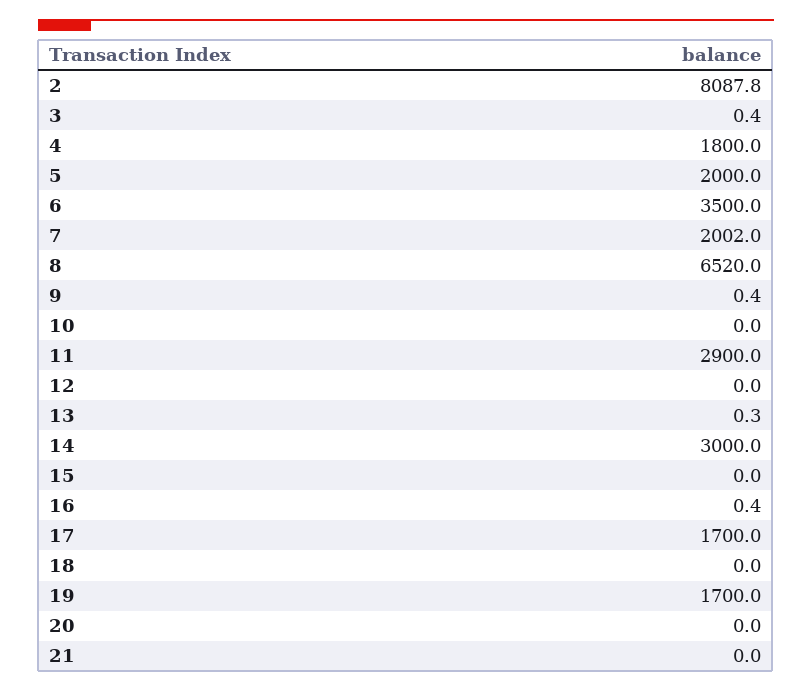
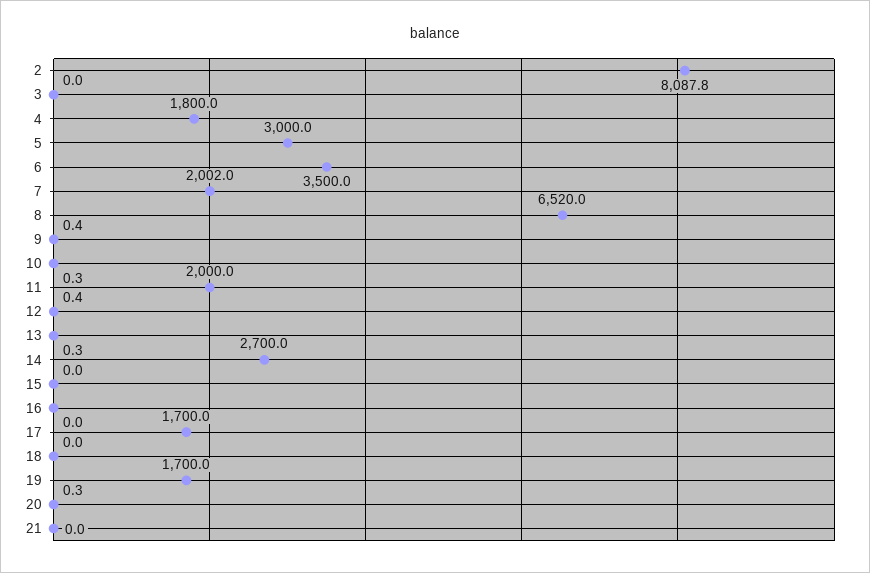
  {
    "2": 8087.8,
-   "3": 0.4,
+   "3": 0,
    "4": 1800,
-   "5": 2000,
+   "5": 3000,
    "6": 3500,
    "7": 2002,
    "8": 6520,
    "9": 0.4,
-   "10": 0,
+   "10": 0.3,
-   "11": 2900,
+   "11": 2000,
-   "12": 0,
+   "12": 0.4,
    "13": 0.3,
-   "14": 3000,
+   "14": 2700,
    "15": 0,
-   "16": 0.4,
+   "16": 0,
    "17": 1700,
    "18": 0,
    "19": 1700,
-   "20": 0,
+   "20": 0.3,
    "21": 0
  }

